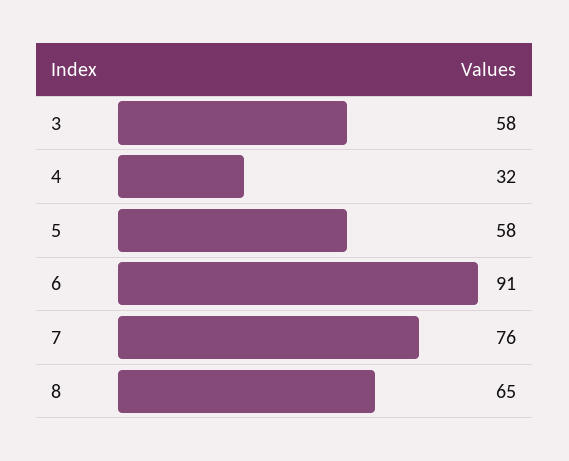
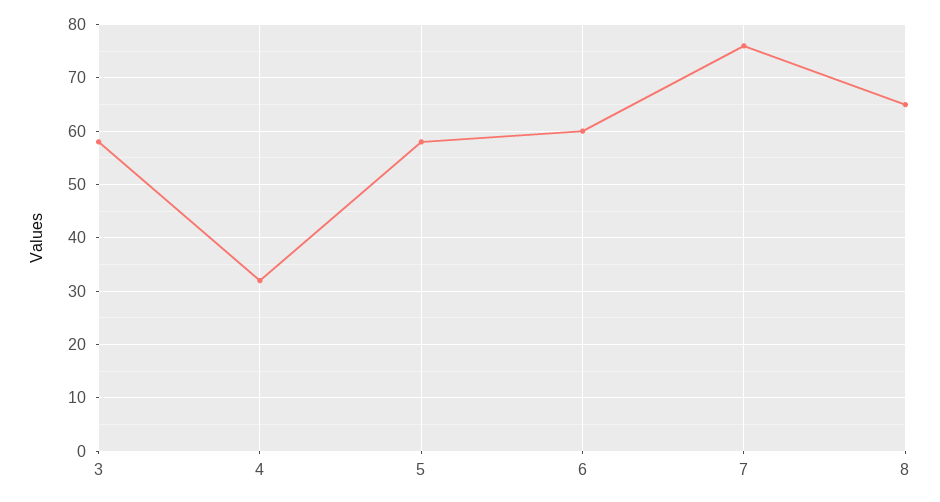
  {
    "3": 58,
    "4": 32,
    "5": 58,
-   "6": 91,
+   "6": 60,
    "7": 76,
    "8": 65
  }

